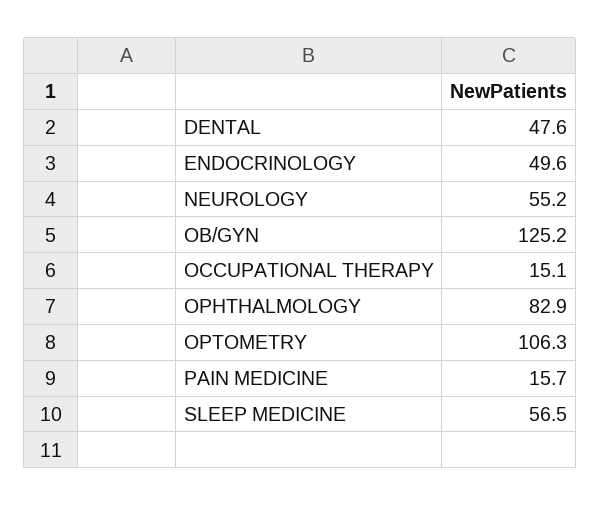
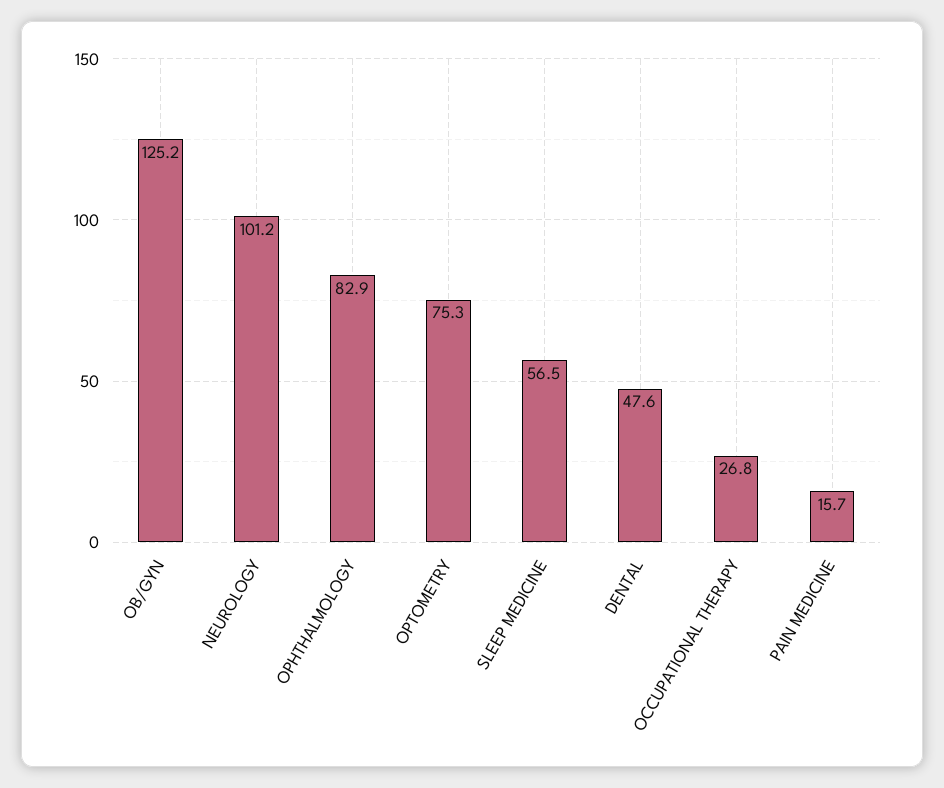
  {
    "DENTAL": 47.6,
-   "ENDOCRINOLOGY": 49.6,
-   "NEUROLOGY": 55.2,
+   "NEUROLOGY": 101.2,
    "OB/GYN": 125.2,
-   "OCCUPATIONAL THERAPY": 15.1,
+   "OCCUPATIONAL THERAPY": 26.8,
    "OPHTHALMOLOGY": 82.9,
-   "OPTOMETRY": 106.3,
+   "OPTOMETRY": 75.3,
    "PAIN MEDICINE": 15.7,
    "SLEEP MEDICINE": 56.5
  }

